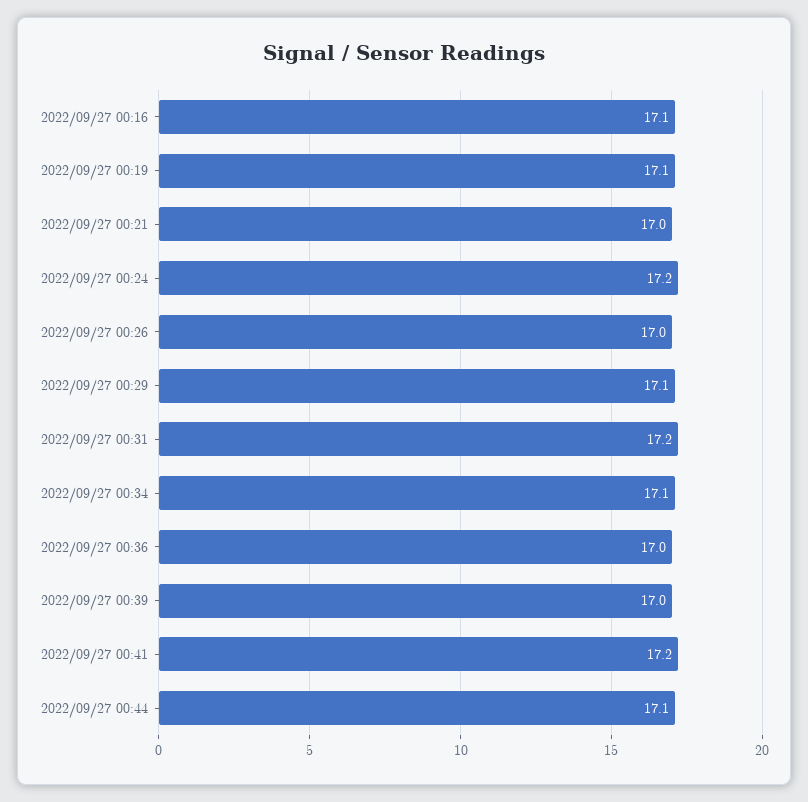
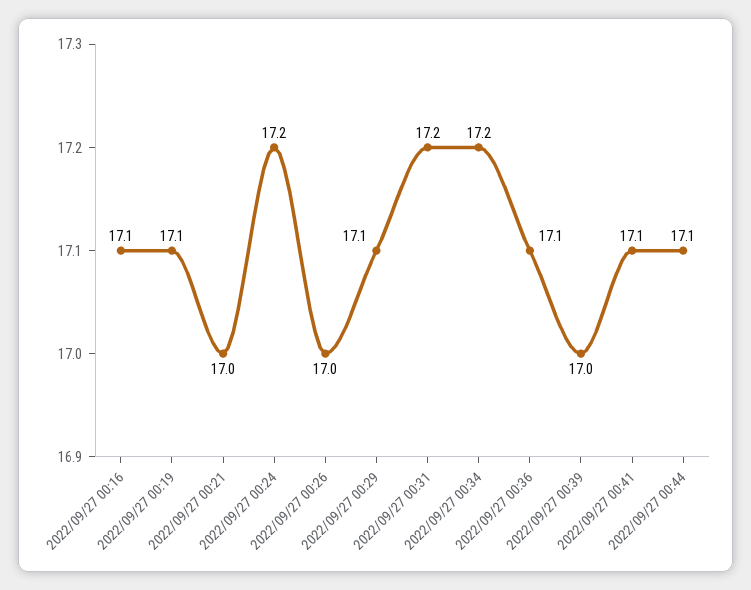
  {
    "2022/09/27 00:16": 17.1,
    "2022/09/27 00:19": 17.1,
    "2022/09/27 00:21": 17,
    "2022/09/27 00:24": 17.2,
    "2022/09/27 00:26": 17,
    "2022/09/27 00:29": 17.1,
    "2022/09/27 00:31": 17.2,
-   "2022/09/27 00:34": 17.1,
+   "2022/09/27 00:34": 17.2,
-   "2022/09/27 00:36": 17,
+   "2022/09/27 00:36": 17.1,
    "2022/09/27 00:39": 17,
-   "2022/09/27 00:41": 17.2,
+   "2022/09/27 00:41": 17.1,
    "2022/09/27 00:44": 17.1
  }

